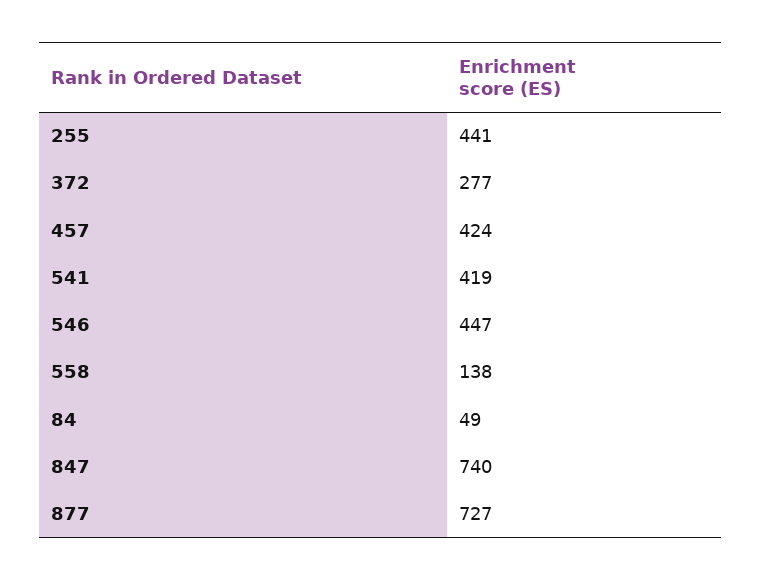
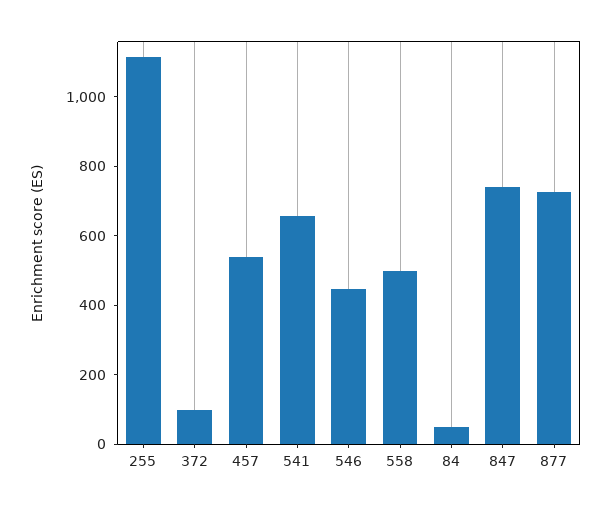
  {
-   "255": 441,
+   "255": 1100,
-   "372": 277,
+   "372": 100,
-   "457": 424,
+   "457": 550,
-   "541": 419,
+   "541": 650,
    "546": 447,
-   "558": 138,
+   "558": 500,
    "84": 49,
    "847": 740,
    "877": 727
  }

